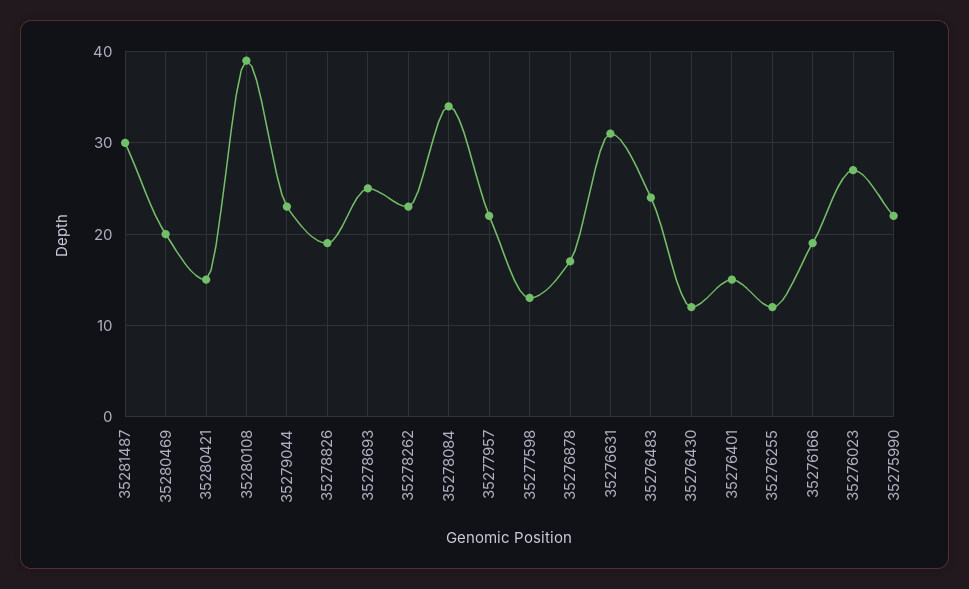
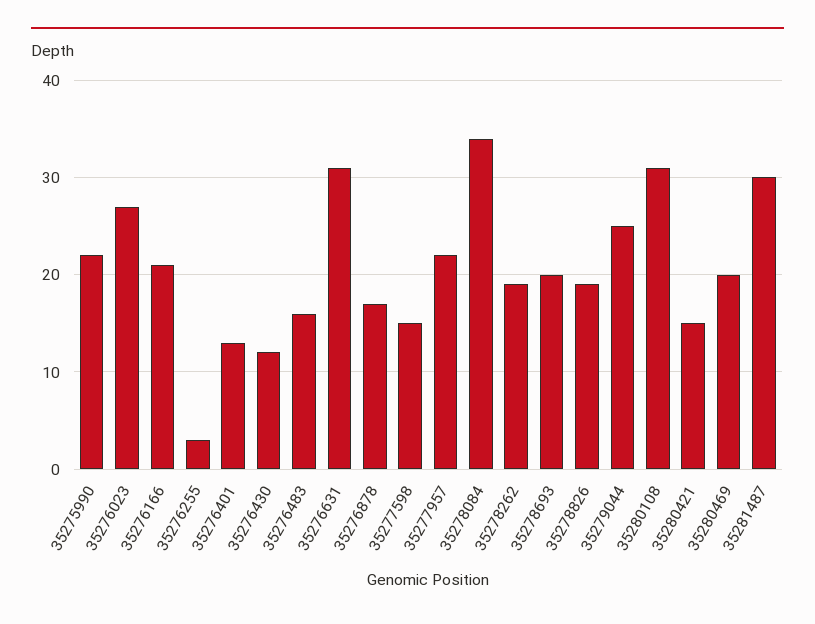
  {
    "35281487": 30,
    "35280469": 20,
    "35280421": 15,
-   "35280108": 39,
+   "35280108": 31,
-   "35279044": 23,
+   "35279044": 25,
    "35278826": 19,
-   "35278693": 25,
+   "35278693": 20,
-   "35278262": 23,
+   "35278262": 19,
    "35278084": 34,
    "35277957": 22,
-   "35277598": 13,
+   "35277598": 15,
    "35276878": 17,
    "35276631": 31,
-   "35276483": 24,
+   "35276483": 16,
    "35276430": 12,
-   "35276401": 15,
+   "35276401": 13,
-   "35276255": 12,
+   "35276255": 3,
-   "35276166": 19,
+   "35276166": 21,
    "35276023": 27,
    "35275990": 22
  }

